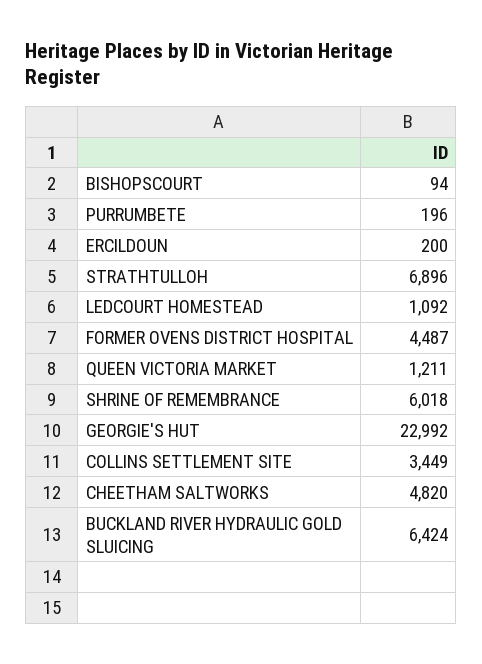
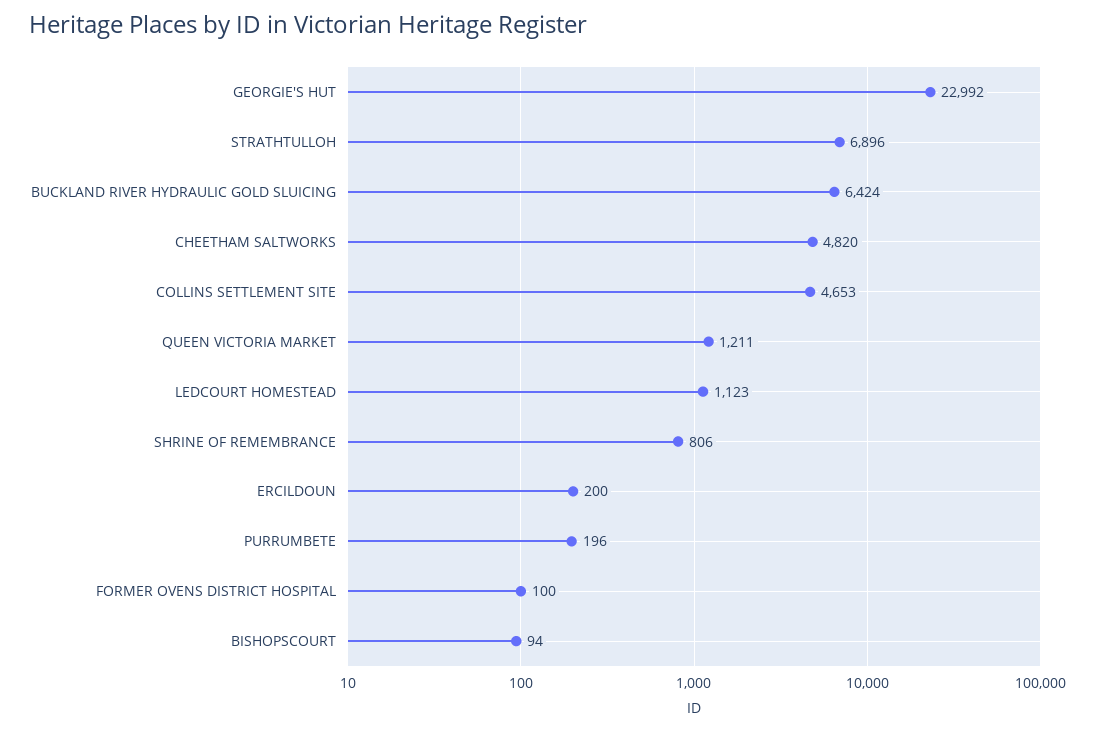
  {
    "BISHOPSCOURT": 94,
    "PURRUMBETE": 196,
    "ERCILDOUN": 200,
    "STRATHTULLOH": 6896,
-   "LEDCOURT HOMESTEAD": 1092,
+   "LEDCOURT HOMESTEAD": 1123,
-   "FORMER OVENS DISTRICT HOSPITAL": 4487,
+   "FORMER OVENS DISTRICT HOSPITAL": 100,
    "QUEEN VICTORIA MARKET": 1211,
-   "SHRINE OF REMEMBRANCE": 6018,
+   "SHRINE OF REMEMBRANCE": 806,
    "GEORGIE'S HUT": 22992,
-   "COLLINS SETTLEMENT SITE": 3449,
+   "COLLINS SETTLEMENT SITE": 4653,
    "CHEETHAM SALTWORKS": 4820,
    "BUCKLAND RIVER HYDRAULIC GOLD SLUICING": 6424
  }

